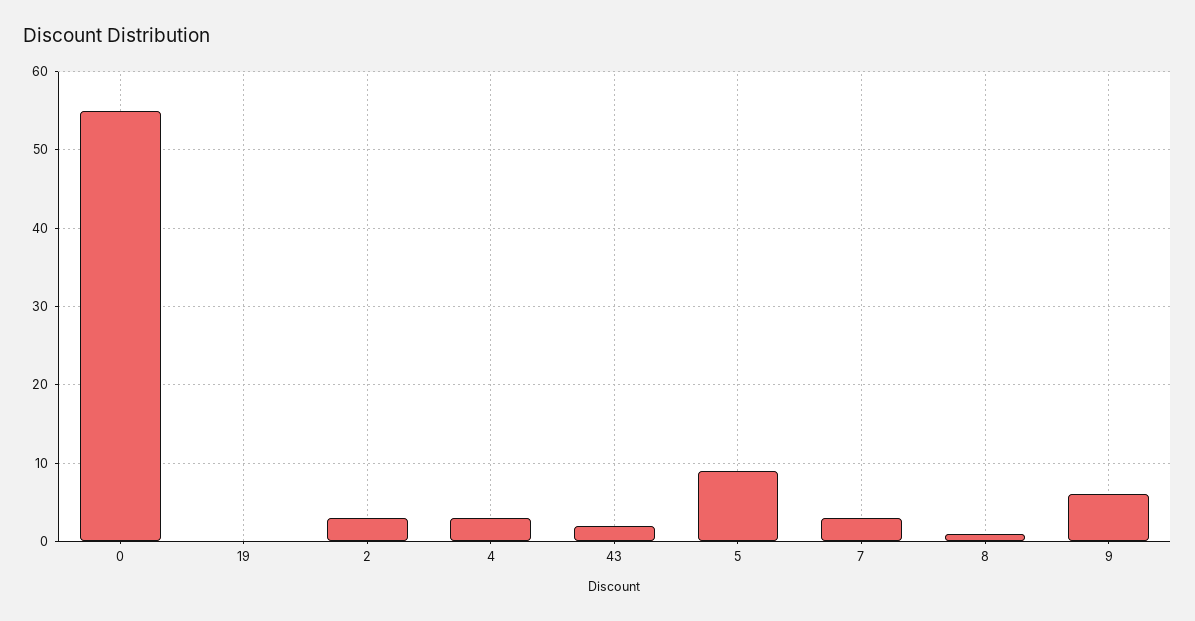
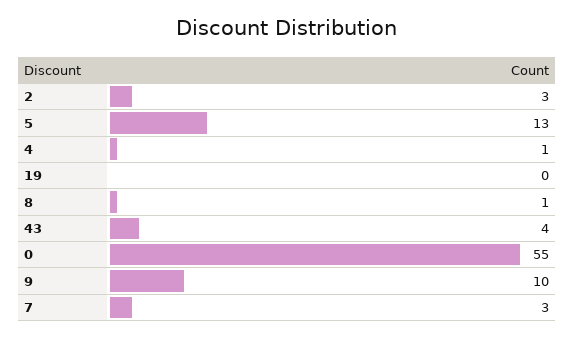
  {
    "0": 55,
    "19": 0,
    "2": 3,
-   "4": 3,
+   "4": 1,
-   "43": 2,
+   "43": 4,
-   "5": 9,
+   "5": 13,
    "7": 3,
    "8": 1,
-   "9": 6
+   "9": 10
  }

